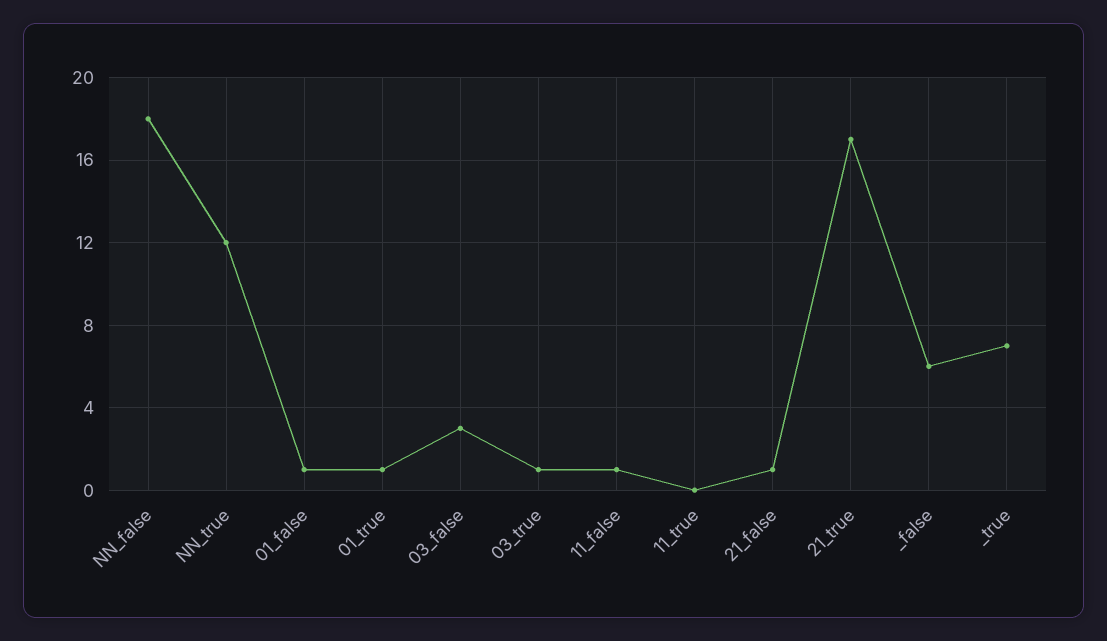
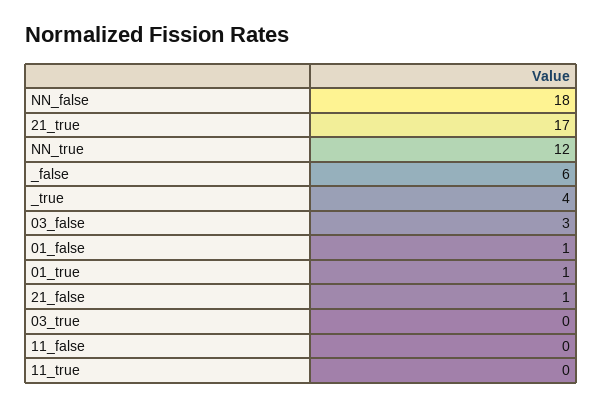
  {
    "NN_false": 18,
    "NN_true": 12,
    "01_false": 1,
    "01_true": 1,
    "03_false": 3,
-   "03_true": 1,
+   "03_true": 0,
-   "11_false": 1,
+   "11_false": 0,
    "11_true": 0,
    "21_false": 1,
    "21_true": 17,
    "_false": 6,
-   "_true": 7
+   "_true": 4
  }

